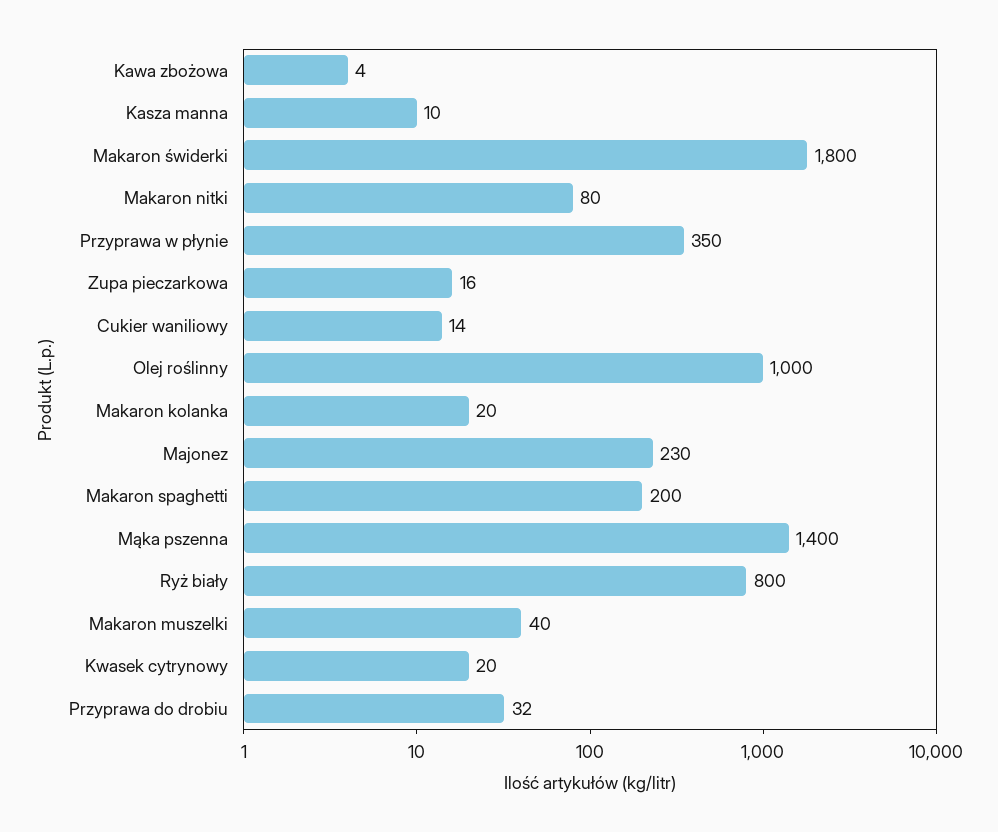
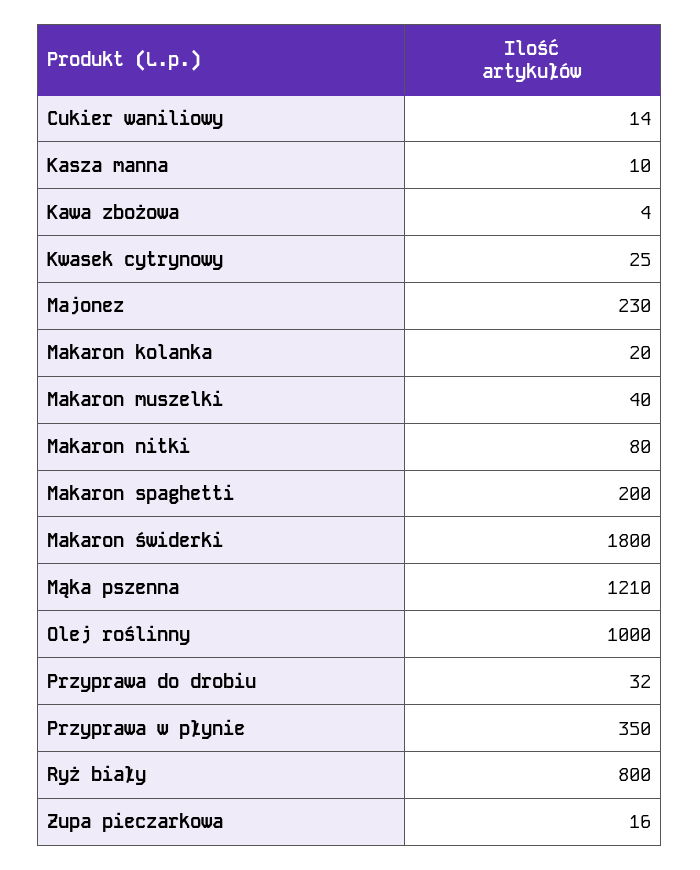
  {
    "Kawa zbożowa": 4,
    "Kasza manna": 10,
    "Makaron świderki": 1800,
    "Makaron nitki": 80,
    "Przyprawa w płynie": 350,
    "Zupa pieczarkowa": 16,
    "Cukier waniliowy": 14,
    "Olej roślinny": 1000,
    "Makaron kolanka": 20,
    "Majonez": 230,
    "Makaron spaghetti": 200,
-   "Mąka pszenna": 1400,
+   "Mąka pszenna": 1210,
    "Ryż biały": 800,
    "Makaron muszelki": 40,
-   "Kwasek cytrynowy": 20,
+   "Kwasek cytrynowy": 25,
    "Przyprawa do drobiu": 32
  }

